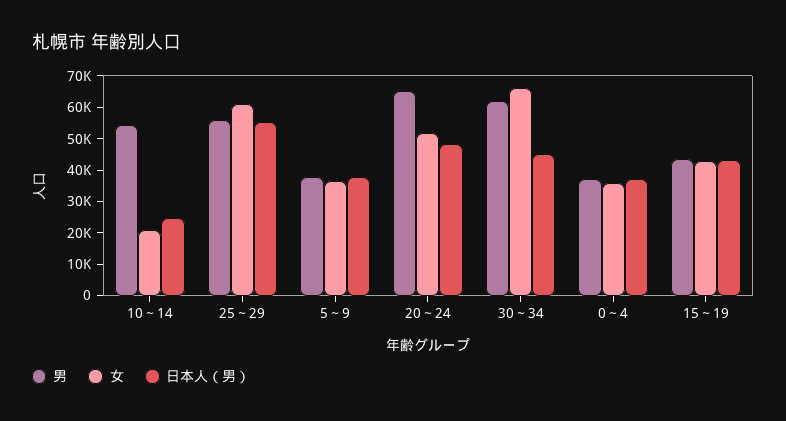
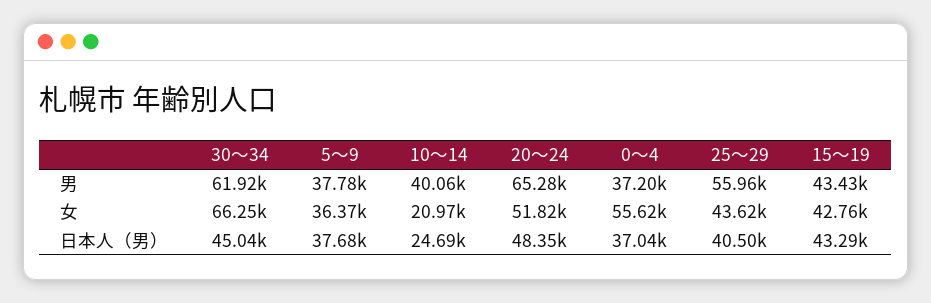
  {
    "男": {
-     "10～14": 55000,
+     "10～14": 40060,
      "25～29": 55960,
      "5～9": 37780,
      "20～24": 65280,
      "30～34": 61920,
      "0～4": 37200,
      "15～19": 43430
    },
    "女": {
      "10～14": 20970,
-     "25～29": 60000,
+     "25～29": 43620,
      "5～9": 36370,
      "20～24": 51820,
      "30～34": 66250,
-     "0～4": 35000,
+     "0～4": 55620,
      "15～19": 42760
    },
    "日本人（男）": {
      "10～14": 24690,
-     "25～29": 55000,
+     "25～29": 40500,
      "5～9": 37680,
      "20～24": 48350,
      "30～34": 45040,
      "0～4": 37040,
      "15～19": 43290
    }
  }

